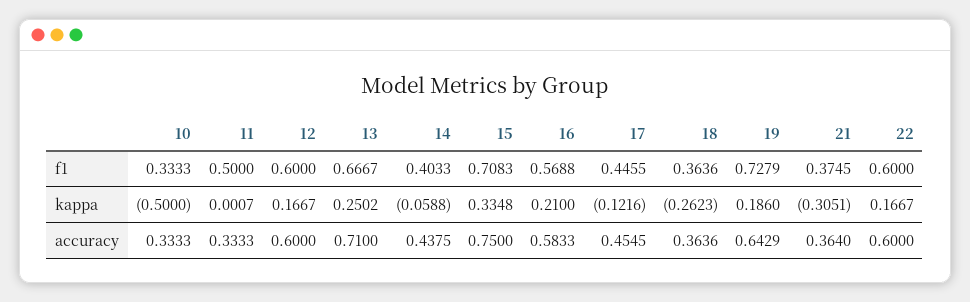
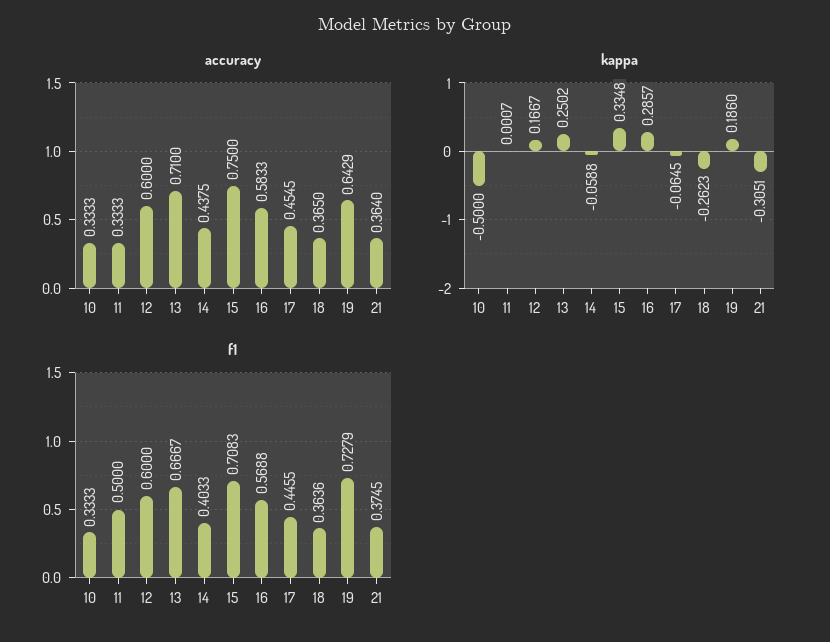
  {
    "f1": {
      "10": 0.3333,
      "11": 0.5,
      "12": 0.6,
      "13": 0.6667,
      "14": 0.4033,
      "15": 0.7083,
      "16": 0.5688,
      "17": 0.4455,
      "18": 0.3636,
      "19": 0.7279,
-     "21": 0.3745,
+     "21": 0.3745
-     "22": 0.6
    },
    "kappa": {
      "10": -0.5,
      "11": 0.0007,
      "12": 0.1667,
      "13": 0.2502,
      "14": -0.0588,
      "15": 0.3348,
-     "16": 0.21,
+     "16": 0.2857,
-     "17": -0.1216,
+     "17": -0.0645,
      "18": -0.2623,
      "19": 0.186,
-     "21": -0.3051,
+     "21": -0.3051
-     "22": 0.1667
    },
    "accuracy": {
      "10": 0.3333,
      "11": 0.3333,
      "12": 0.6,
      "13": 0.71,
      "14": 0.4375,
      "15": 0.75,
      "16": 0.5833,
      "17": 0.4545,
-     "18": 0.3636,
+     "18": 0.365,
      "19": 0.6429,
-     "21": 0.364,
+     "21": 0.364
-     "22": 0.6
    }
  }

